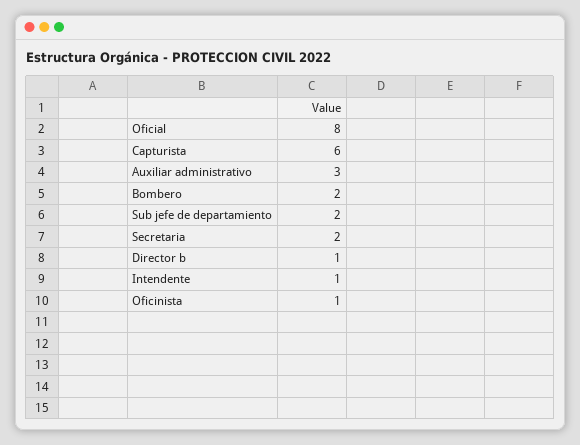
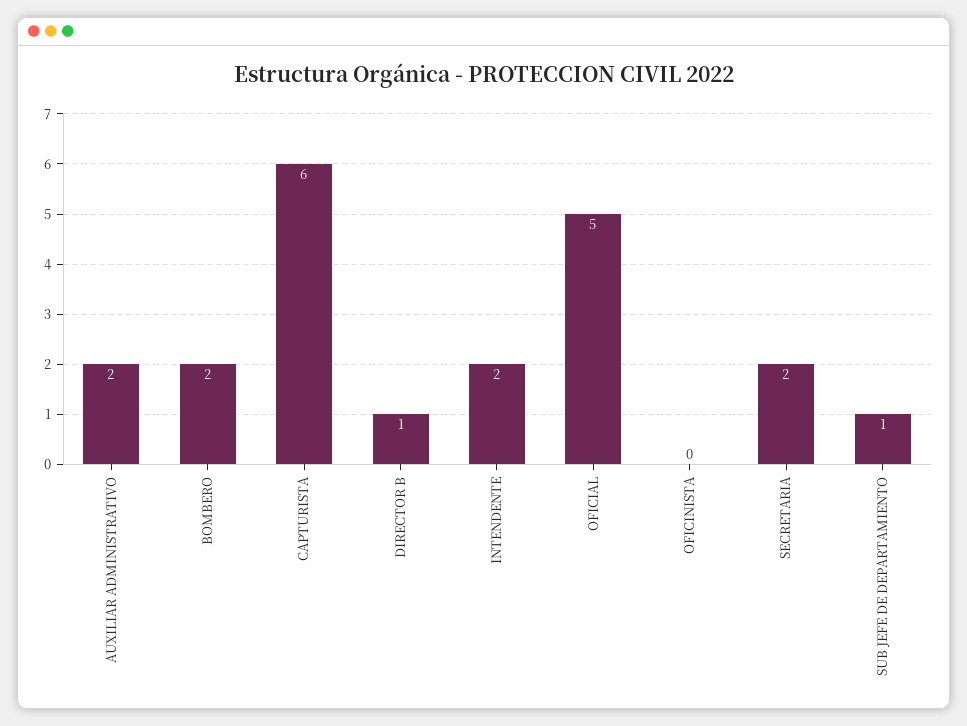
  {
-   "Oficial": 8,
+   "Oficial": 5,
    "Capturista": 6,
-   "Auxiliar administrativo": 3,
+   "Auxiliar administrativo": 2,
    "Bombero": 2,
-   "Sub jefe de departamiento": 2,
+   "Sub jefe de departamiento": 1,
    "Secretaria": 2,
    "Director b": 1,
-   "Intendente": 1,
+   "Intendente": 2,
-   "Oficinista": 1
+   "Oficinista": 0
  }

